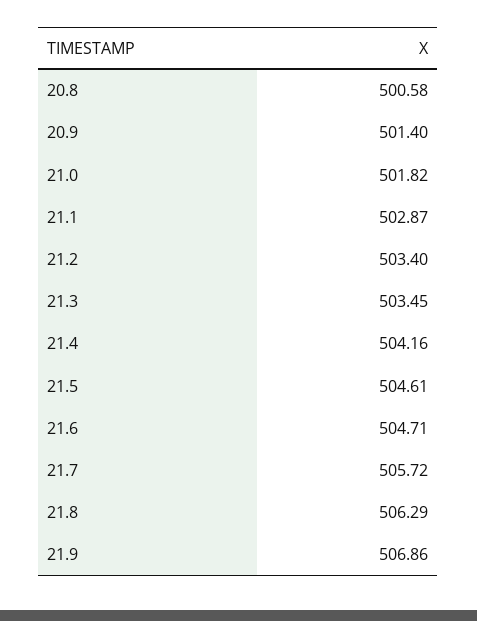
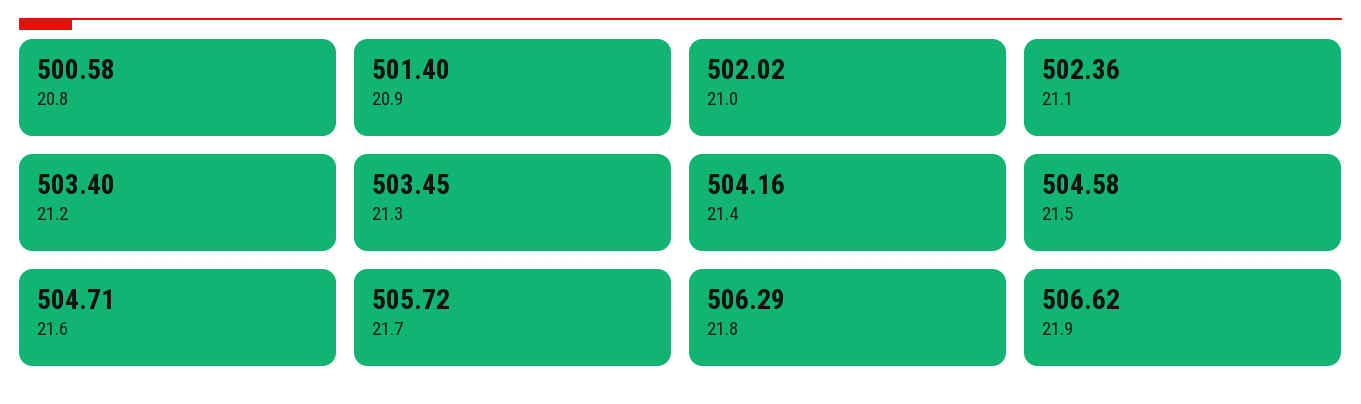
  {
    "20.8": 500.58,
    "20.9": 501.4,
-   "21.0": 501.82,
+   "21.0": 502.02,
-   "21.1": 502.87,
+   "21.1": 502.36,
    "21.2": 503.4,
    "21.3": 503.45,
    "21.4": 504.16,
-   "21.5": 504.61,
+   "21.5": 504.58,
    "21.6": 504.71,
    "21.7": 505.72,
    "21.8": 506.29,
-   "21.9": 506.86
+   "21.9": 506.62
  }

